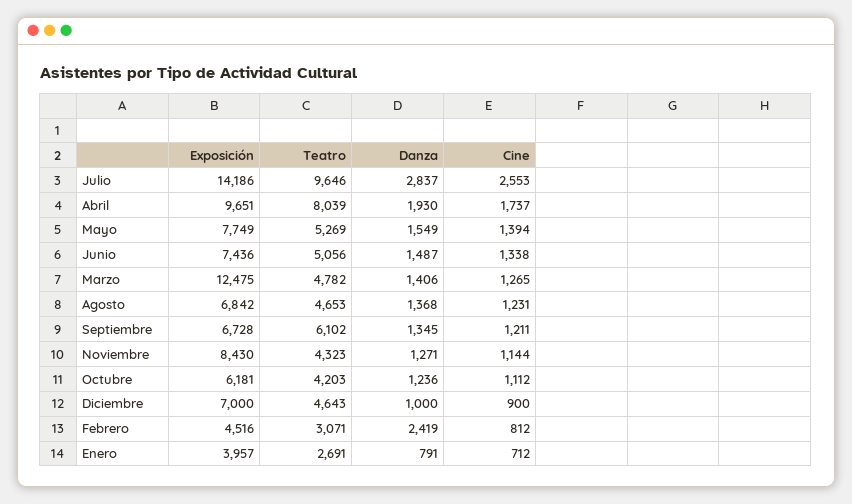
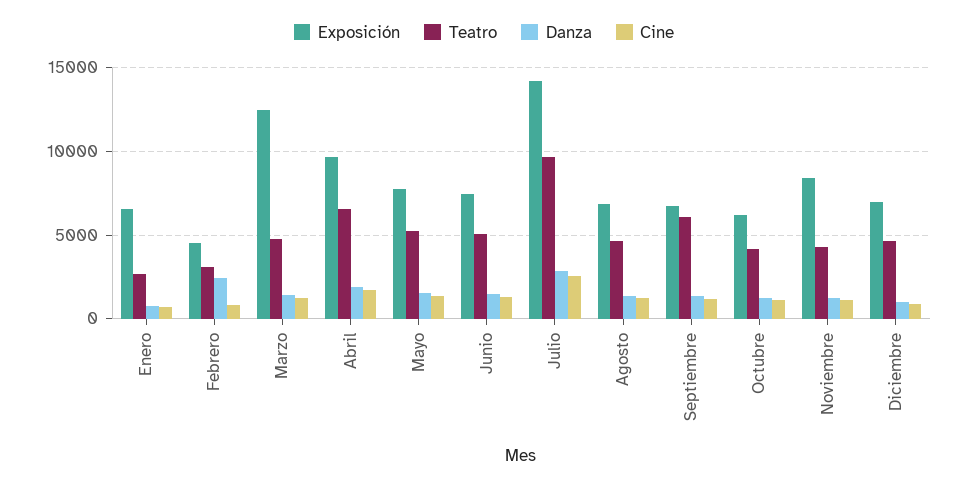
  {
    "Exposición": {
      "Julio": 14186,
      "Abril": 9651,
      "Mayo": 7749,
      "Junio": 7436,
      "Marzo": 12475,
      "Agosto": 6842,
      "Septiembre": 6728,
      "Noviembre": 8430,
      "Octubre": 6181,
      "Diciembre": 7000,
      "Febrero": 4516,
-     "Enero": 3957
+     "Enero": 6500
    },
    "Teatro": {
      "Julio": 9646,
-     "Abril": 8039,
+     "Abril": 6500,
      "Mayo": 5269,
      "Junio": 5056,
      "Marzo": 4782,
      "Agosto": 4653,
      "Septiembre": 6102,
      "Noviembre": 4323,
      "Octubre": 4203,
      "Diciembre": 4643,
      "Febrero": 3071,
      "Enero": 2691
    },
    "Danza": {
      "Julio": 2837,
      "Abril": 1930,
      "Mayo": 1549,
      "Junio": 1487,
      "Marzo": 1406,
      "Agosto": 1368,
      "Septiembre": 1345,
      "Noviembre": 1271,
      "Octubre": 1236,
      "Diciembre": 1000,
      "Febrero": 2419,
      "Enero": 791
    },
    "Cine": {
      "Julio": 2553,
      "Abril": 1737,
      "Mayo": 1394,
      "Junio": 1338,
      "Marzo": 1265,
      "Agosto": 1231,
      "Septiembre": 1211,
      "Noviembre": 1144,
      "Octubre": 1112,
      "Diciembre": 900,
      "Febrero": 812,
      "Enero": 712
    }
  }

